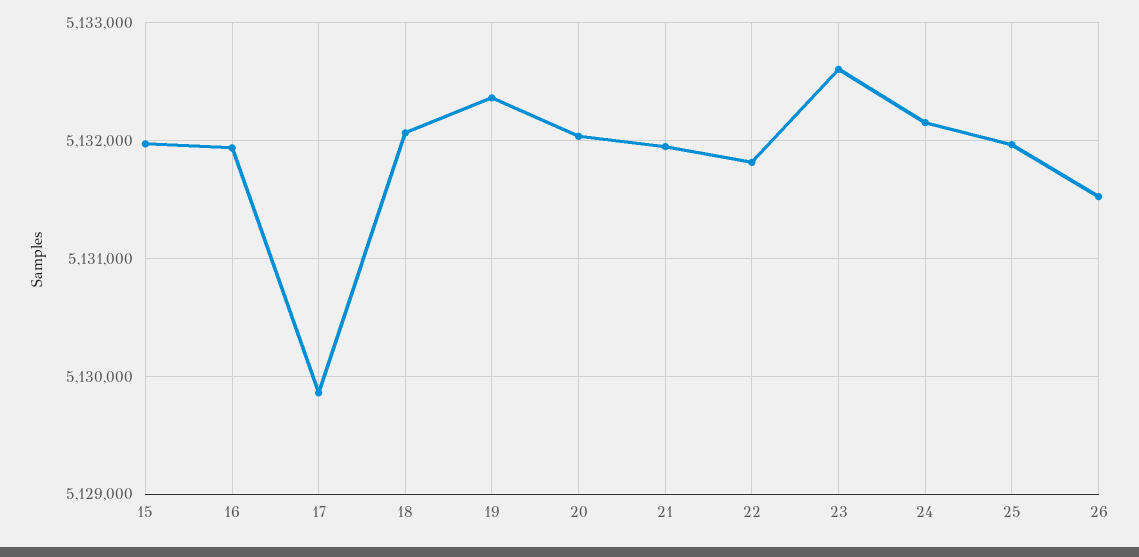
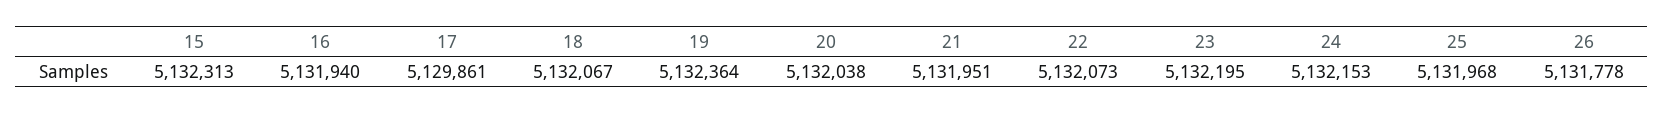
  {
-   "15": 5132000,
+   "15": 5132313,
    "16": 5131940,
    "17": 5129861,
    "18": 5132067,
    "19": 5132364,
    "20": 5132038,
    "21": 5131951,
-   "22": 5131800,
+   "22": 5132073,
-   "23": 5132600,
+   "23": 5132195,
    "24": 5132153,
    "25": 5131968,
-   "26": 5131500
+   "26": 5131778
  }

